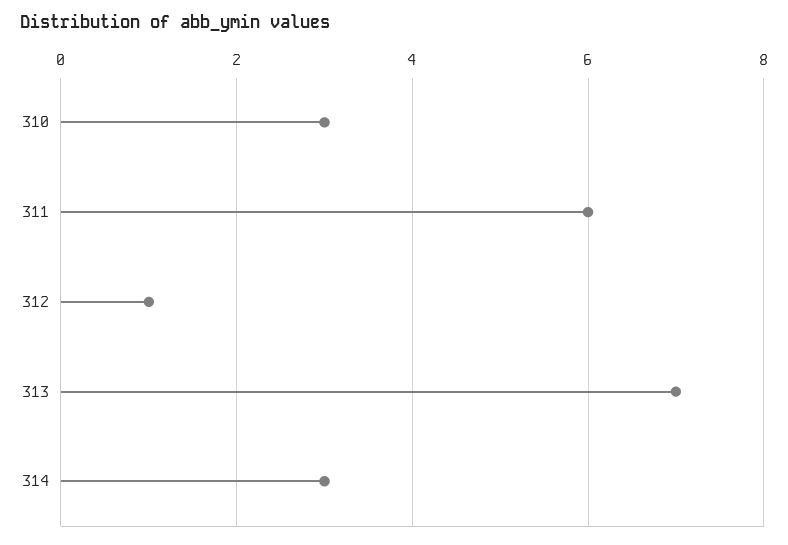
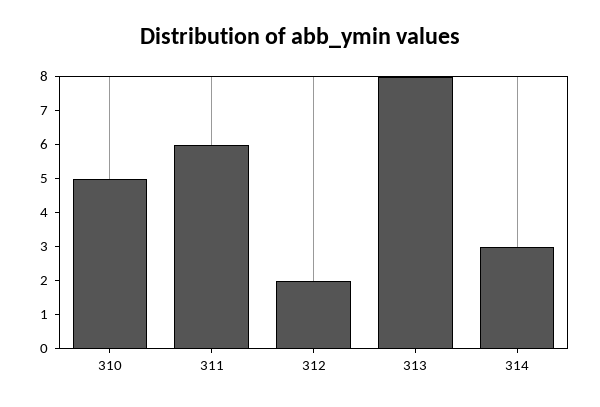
  {
-   "310": 3,
+   "310": 5,
    "311": 6,
-   "312": 1,
+   "312": 2,
-   "313": 7,
+   "313": 8,
    "314": 3
  }

